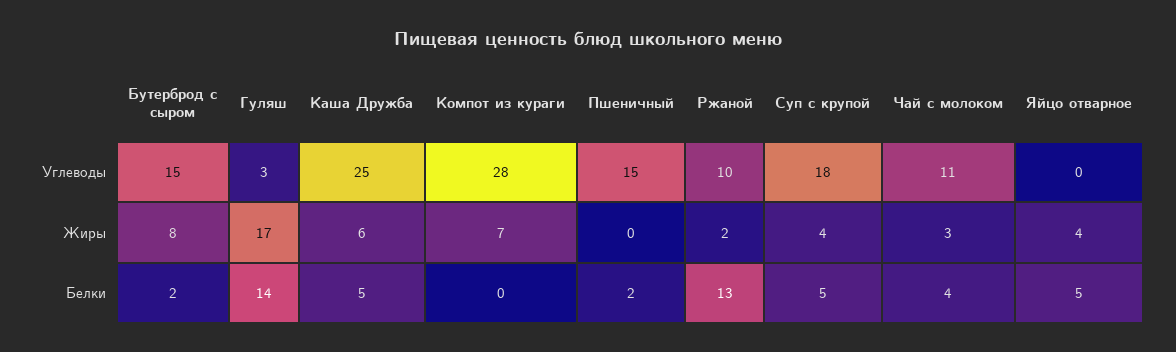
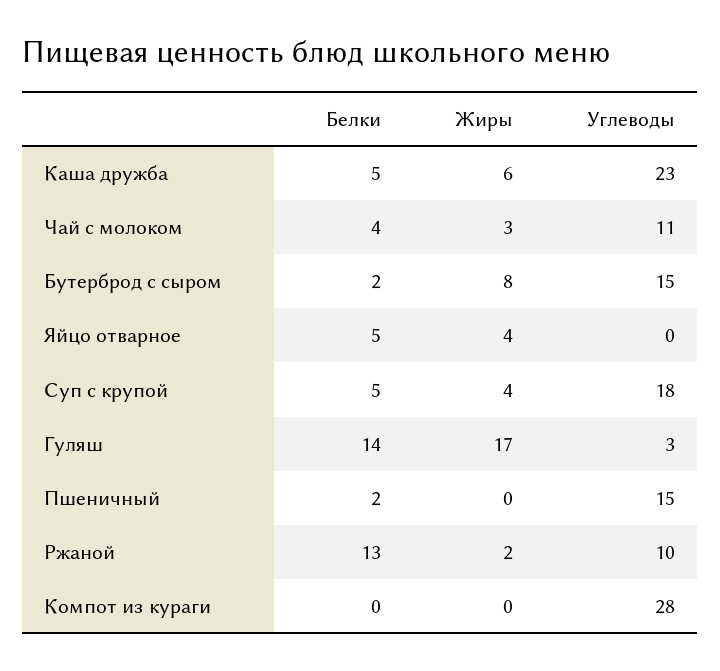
  {
    "Бутерброд с сыром": {
      "Углеводы": 15,
      "Жиры": 8,
      "Белки": 2
    },
    "Гуляш": {
      "Углеводы": 3,
      "Жиры": 17,
      "Белки": 14
    },
    "Каша Дружба": {
-     "Углеводы": 25,
+     "Углеводы": 23,
      "Жиры": 6,
      "Белки": 5
    },
    "Компот из кураги": {
      "Углеводы": 28,
-     "Жиры": 7,
+     "Жиры": 0,
      "Белки": 0
    },
    "Пшеничный": {
      "Углеводы": 15,
      "Жиры": 0,
      "Белки": 2
    },
    "Ржаной": {
      "Углеводы": 10,
      "Жиры": 2,
      "Белки": 13
    },
    "Суп с крупой": {
      "Углеводы": 18,
      "Жиры": 4,
      "Белки": 5
    },
    "Чай с молоком": {
      "Углеводы": 11,
      "Жиры": 3,
      "Белки": 4
    },
    "Яйцо отварное": {
      "Углеводы": 0,
      "Жиры": 4,
      "Белки": 5
    }
  }

